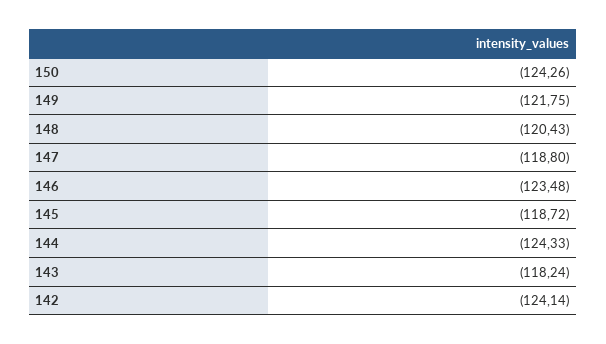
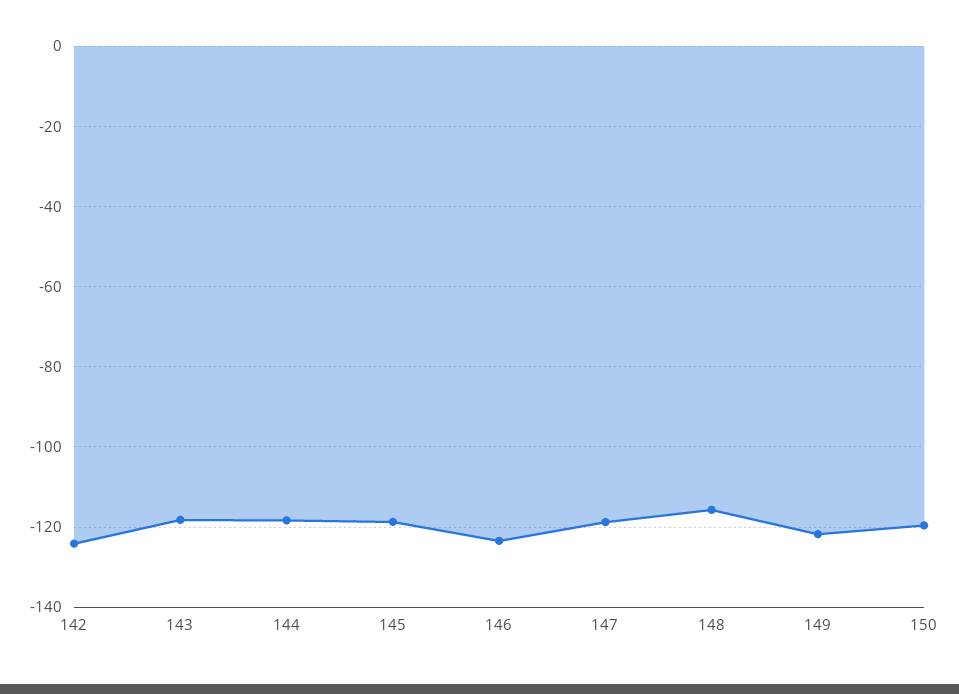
  {
-   "150": -124.26,
+   "150": -120,
    "149": -121.75,
-   "148": -120.43,
+   "148": -116,
    "147": -118.8,
    "146": -123.48,
    "145": -118.72,
-   "144": -124.33,
+   "144": -118,
    "143": -118.24,
    "142": -124.14
  }

